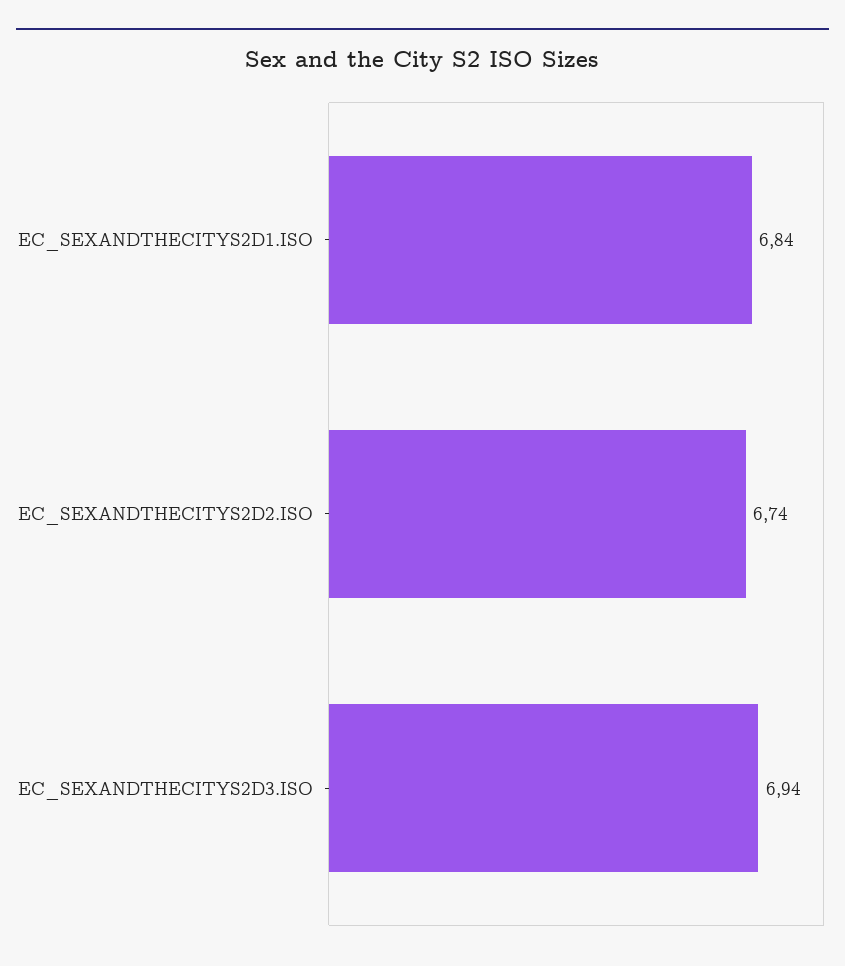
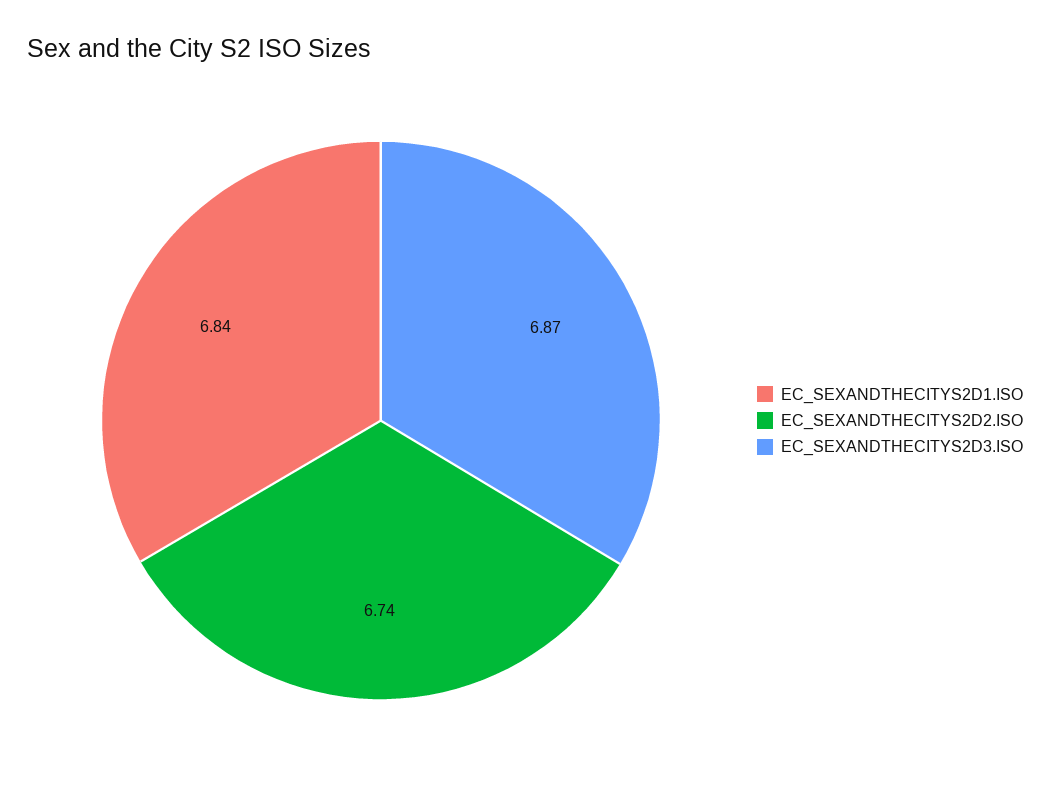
  {
    "EC_SEXANDTHECITYS2D1.ISO": 6.84,
    "EC_SEXANDTHECITYS2D2.ISO": 6.74,
-   "EC_SEXANDTHECITYS2D3.ISO": 6.94
+   "EC_SEXANDTHECITYS2D3.ISO": 6.87
  }

